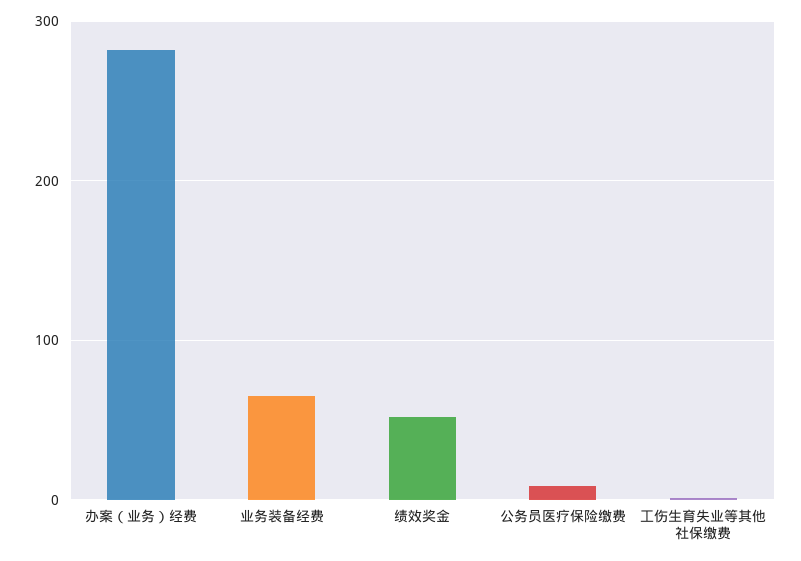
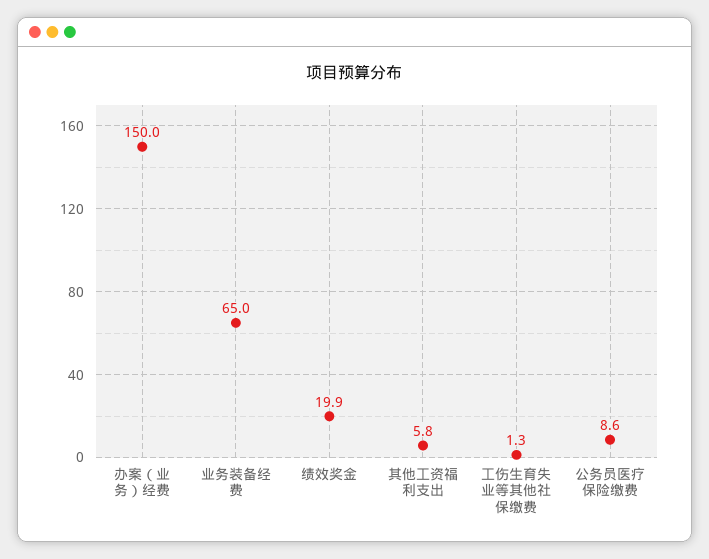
  {
-   "办案（业务）经费": 280,
+   "办案（业务）经费": 150,
    "业务装备经费": 65,
-   "绩效奖金": 50,
+   "绩效奖金": 19.9,
    "公务员医疗保险缴费": 8.6,
-   "工伤生育失业等其他社保缴费": 1.3
+   "工伤生育失业等其他社保缴费": 1.3,
+   "其他工资福利支出": 5.8
  }

